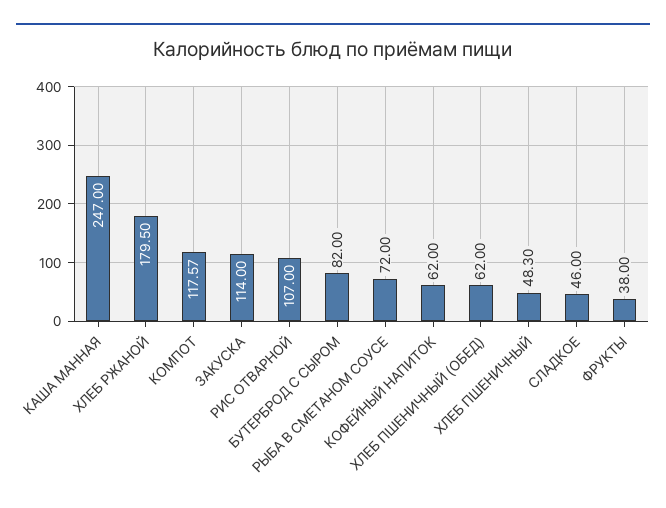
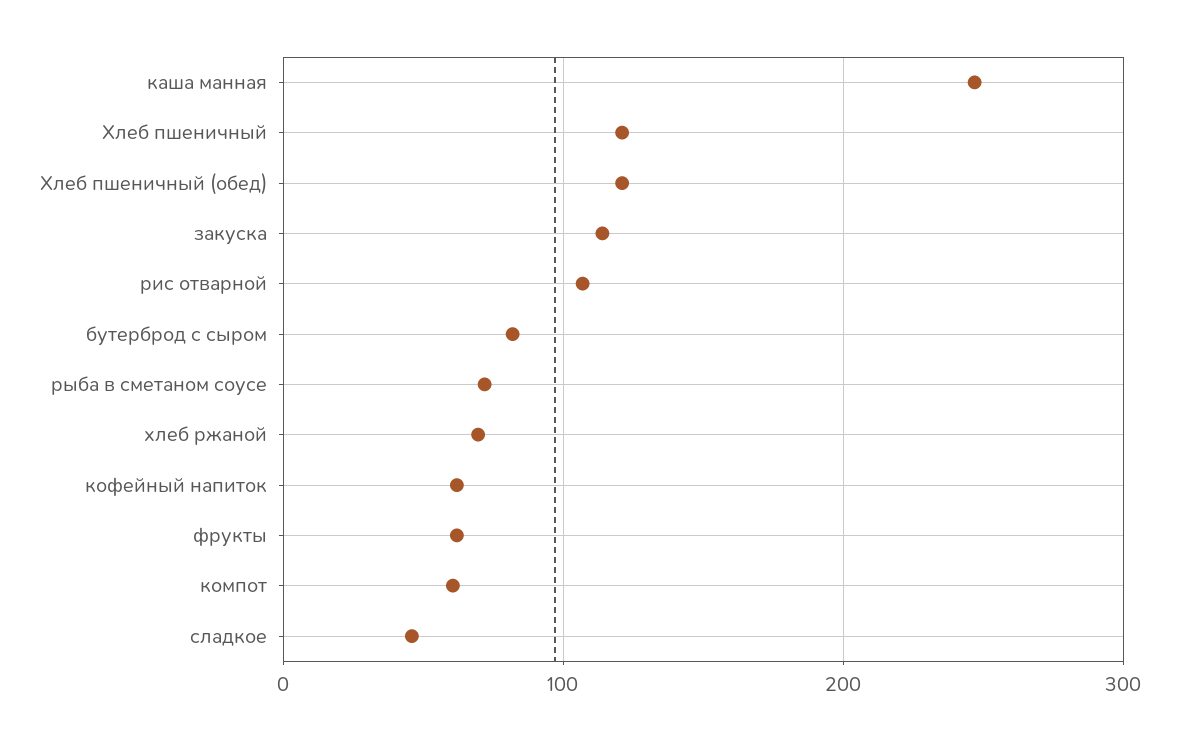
  {
    "КАША МАННАЯ": 247,
-   "ХЛЕБ РЖАНОЙ": 179.5,
+   "ХЛЕБ РЖАНОЙ": 70,
-   "КОМПОТ": 117.57,
+   "КОМПОТ": 60,
    "ЗАКУСКА": 114,
    "РИС ОТВАРНОЙ": 107,
    "БУТЕРБРОД С СЫРОМ": 82,
    "РЫБА В СМЕТАНОМ СОУСЕ": 72,
    "КОФЕЙНЫЙ НАПИТОК": 62,
-   "ХЛЕБ ПШЕНИЧНЫЙ (ОБЕД)": 62,
+   "ХЛЕБ ПШЕНИЧНЫЙ (ОБЕД)": 120,
-   "ХЛЕБ ПШЕНИЧНЫЙ": 48.3,
+   "ХЛЕБ ПШЕНИЧНЫЙ": 120,
    "СЛАДКОЕ": 46,
-   "ФРУКТЫ": 38
+   "ФРУКТЫ": 60
  }

